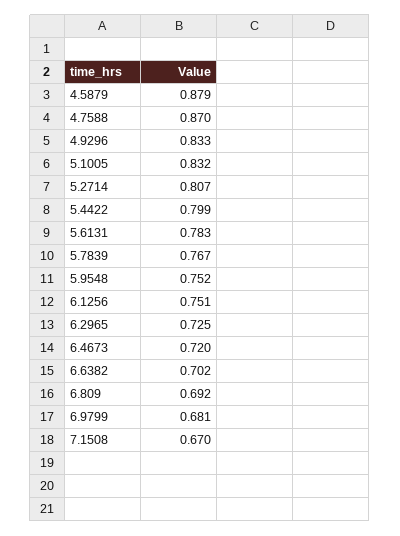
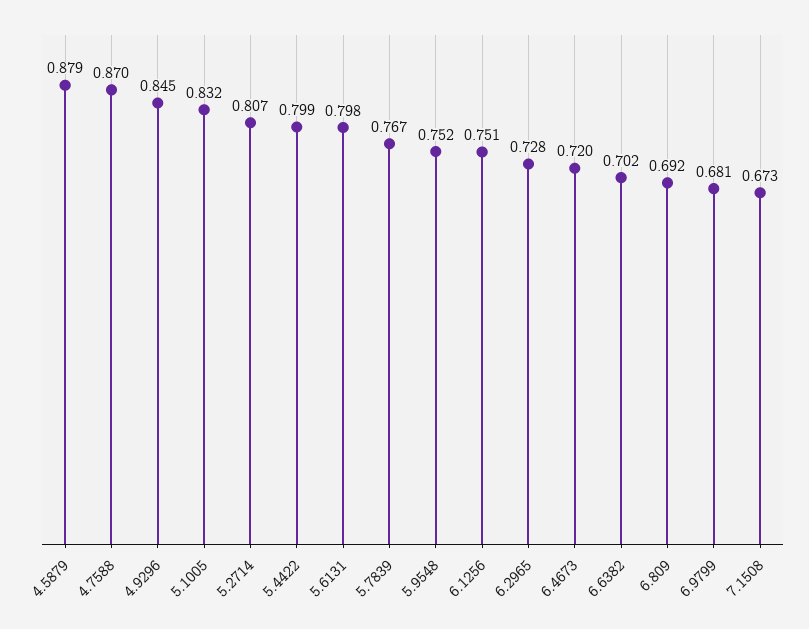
  {
    "4.5879": 0.879,
    "4.7588": 0.87,
-   "4.9296": 0.833,
+   "4.9296": 0.845,
    "5.1005": 0.832,
    "5.2714": 0.807,
    "5.4422": 0.799,
-   "5.6131": 0.783,
+   "5.6131": 0.798,
    "5.7839": 0.767,
    "5.9548": 0.752,
    "6.1256": 0.751,
-   "6.2965": 0.725,
+   "6.2965": 0.728,
    "6.4673": 0.72,
    "6.6382": 0.702,
    "6.809": 0.692,
    "6.9799": 0.681,
-   "7.1508": 0.67
+   "7.1508": 0.673
  }

